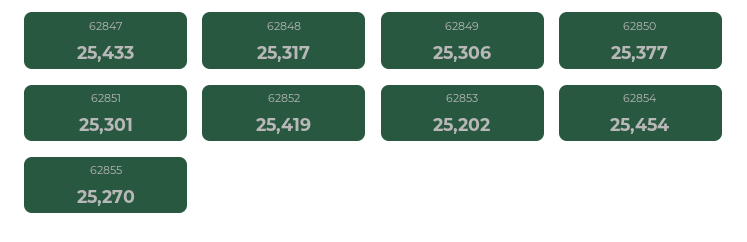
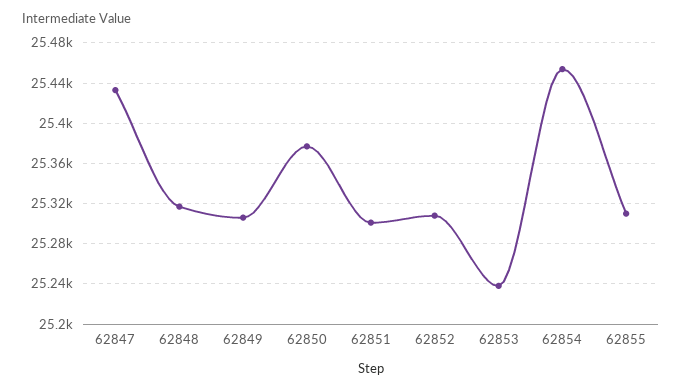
  {
    "62847": 25433,
    "62848": 25317,
    "62849": 25306,
    "62850": 25377,
    "62851": 25301,
-   "62852": 25419,
+   "62852": 25310,
-   "62853": 25202,
+   "62853": 25240,
    "62854": 25454,
-   "62855": 25270
+   "62855": 25310
  }

